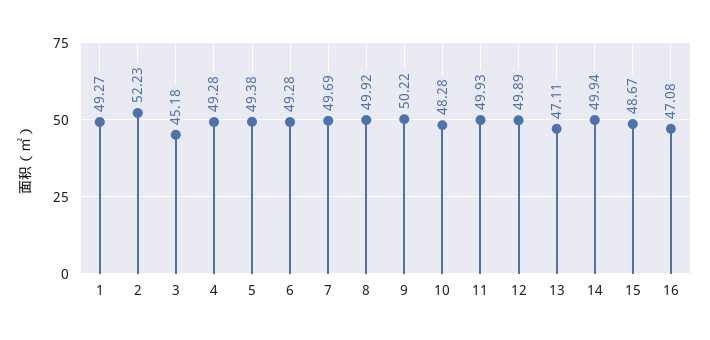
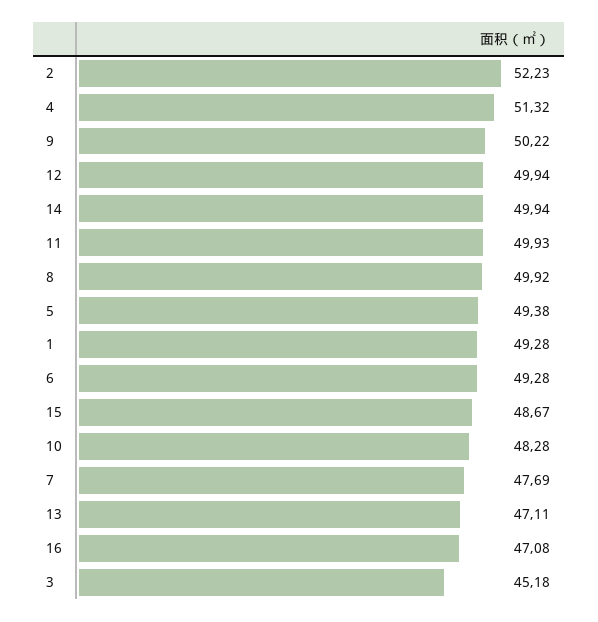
  {
-   "1": 49.27,
+   "1": 49.28,
    "2": 52.23,
    "3": 45.18,
-   "4": 49.28,
+   "4": 51.32,
    "5": 49.38,
    "6": 49.28,
-   "7": 49.69,
+   "7": 47.69,
    "8": 49.92,
    "9": 50.22,
    "10": 48.28,
    "11": 49.93,
-   "12": 49.89,
+   "12": 49.94,
    "13": 47.11,
    "14": 49.94,
    "15": 48.67,
    "16": 47.08
  }

